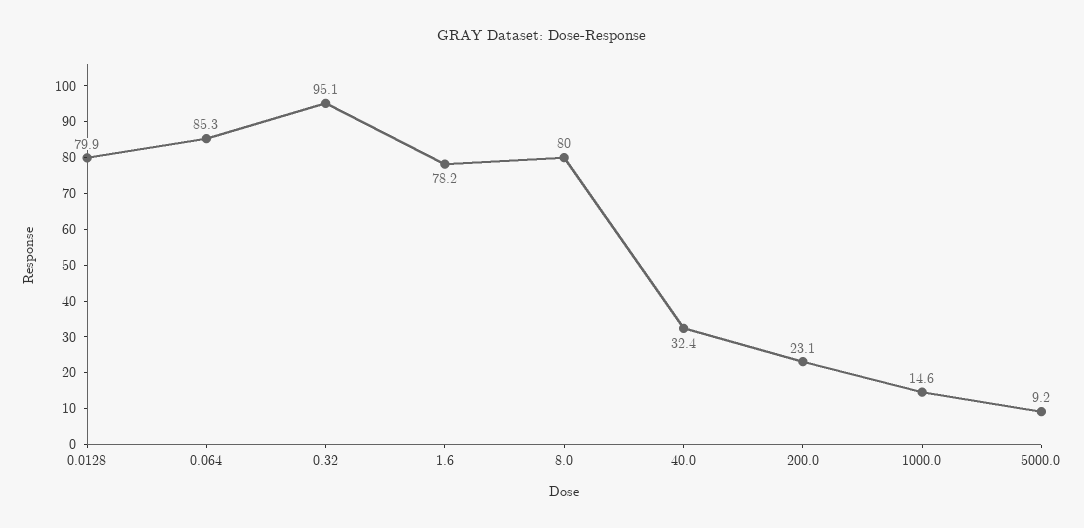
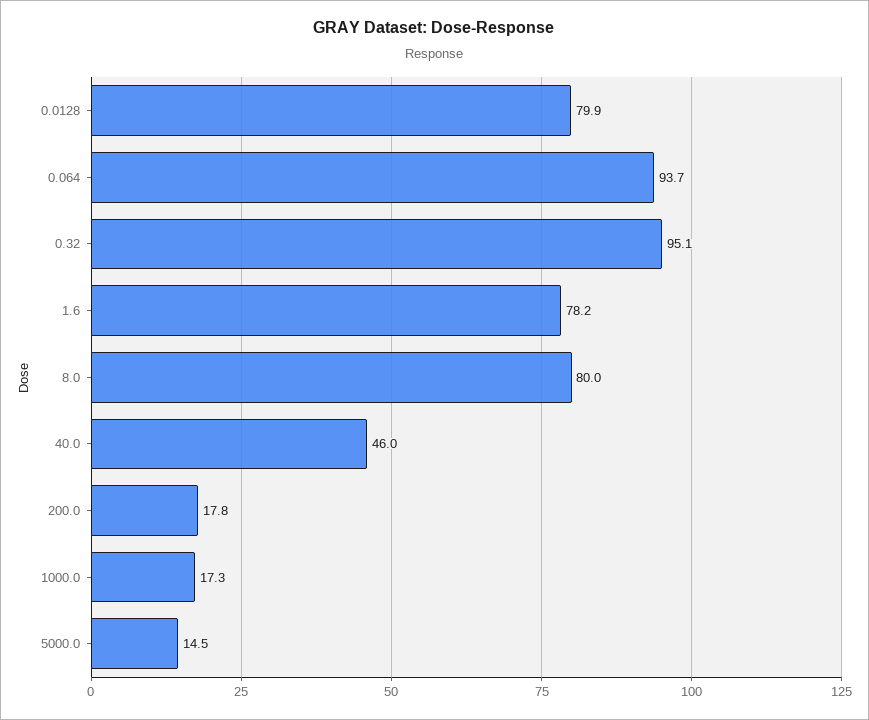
  {
    "0.0128": 79.9,
-   "0.064": 85.3,
+   "0.064": 93.7,
    "0.32": 95.1,
    "1.6": 78.2,
    "8.0": 80,
-   "40.0": 32.4,
+   "40.0": 46,
-   "200.0": 23.1,
+   "200.0": 17.8,
-   "1000.0": 14.6,
+   "1000.0": 17.3,
-   "5000.0": 9.2
+   "5000.0": 14.5
  }

